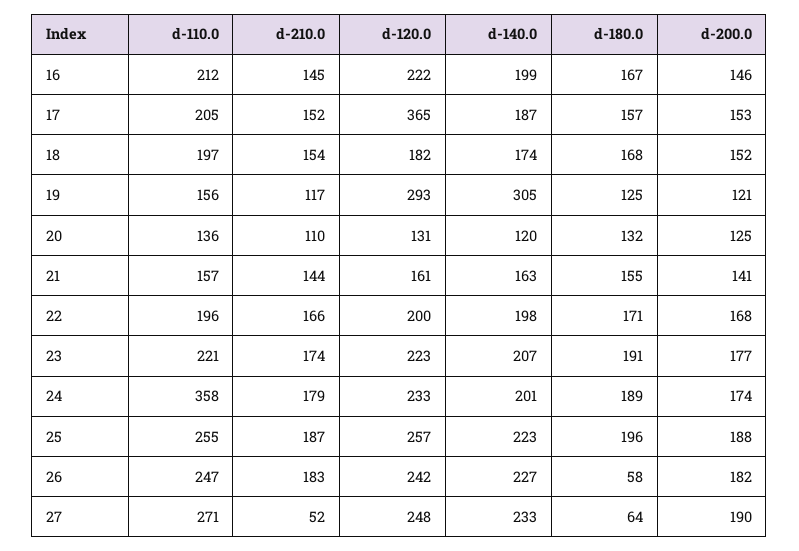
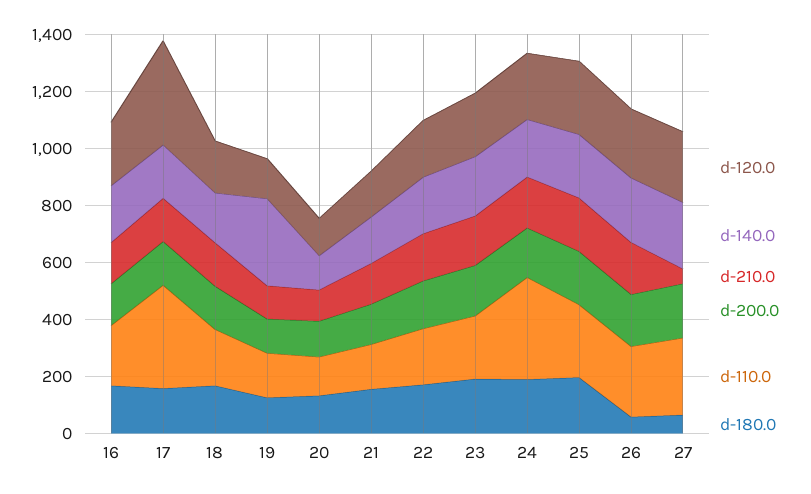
  {
    "d-110.0": {
      "16": 212,
-     "17": 205,
+     "17": 350,
      "18": 197,
      "19": 156,
      "20": 136,
      "21": 157,
      "22": 196,
      "23": 221,
      "24": 358,
      "25": 255,
      "26": 247,
      "27": 271
    },
    "d-210.0": {
      "16": 145,
      "17": 152,
      "18": 154,
      "19": 117,
      "20": 110,
      "21": 144,
      "22": 166,
      "23": 174,
      "24": 179,
      "25": 187,
      "26": 183,
      "27": 52
    },
    "d-120.0": {
      "16": 222,
      "17": 365,
      "18": 182,
-     "19": 293,
+     "19": 150,
      "20": 131,
      "21": 161,
      "22": 200,
      "23": 223,
      "24": 233,
      "25": 257,
      "26": 242,
      "27": 248
    },
    "d-140.0": {
      "16": 199,
      "17": 187,
      "18": 174,
      "19": 305,
      "20": 120,
      "21": 163,
      "22": 198,
      "23": 207,
      "24": 201,
      "25": 223,
      "26": 227,
      "27": 233
    },
    "d-180.0": {
      "16": 167,
      "17": 157,
      "18": 168,
      "19": 125,
      "20": 132,
      "21": 155,
      "22": 171,
      "23": 191,
      "24": 189,
      "25": 196,
      "26": 58,
      "27": 64
    },
    "d-200.0": {
      "16": 146,
      "17": 153,
      "18": 152,
      "19": 121,
      "20": 125,
      "21": 141,
      "22": 168,
      "23": 177,
      "24": 174,
      "25": 188,
      "26": 182,
      "27": 190
    }
  }

